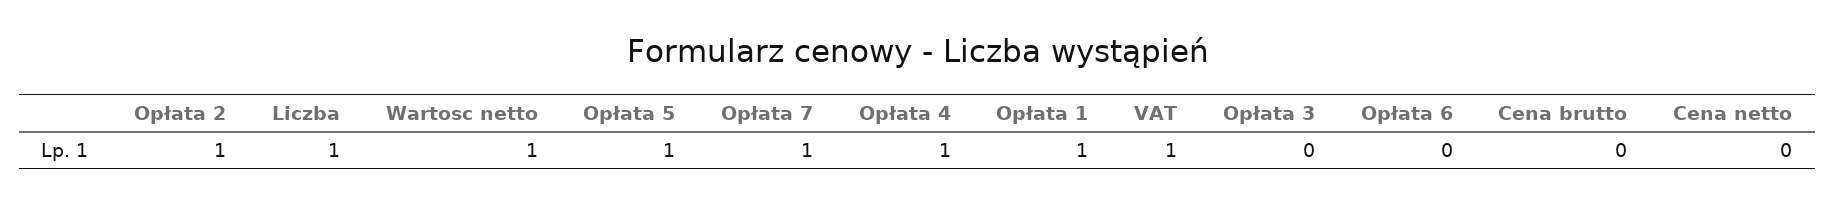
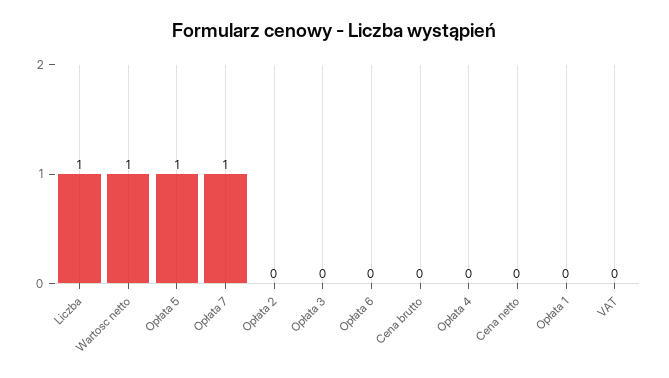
  {
-   "Opłata 2": 1,
+   "Opłata 2": 0,
    "Liczba": 1,
    "Wartosc netto": 1,
    "Opłata 5": 1,
    "Opłata 7": 1,
-   "Opłata 4": 1,
+   "Opłata 4": 0,
-   "Opłata 1": 1,
+   "Opłata 1": 0,
-   "VAT": 1,
+   "VAT": 0,
    "Opłata 3": 0,
    "Opłata 6": 0,
    "Cena brutto": 0,
    "Cena netto": 0
  }

